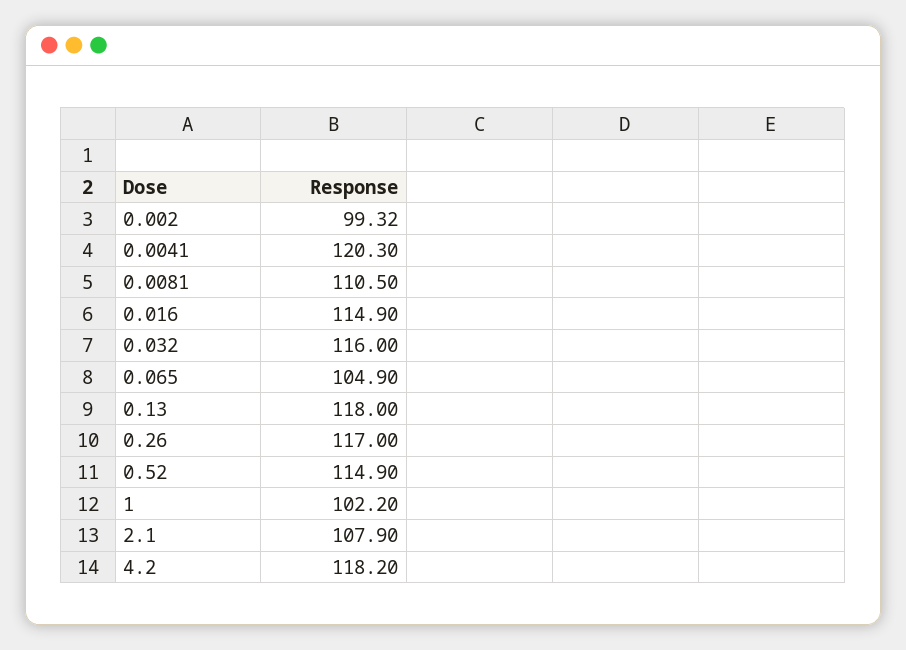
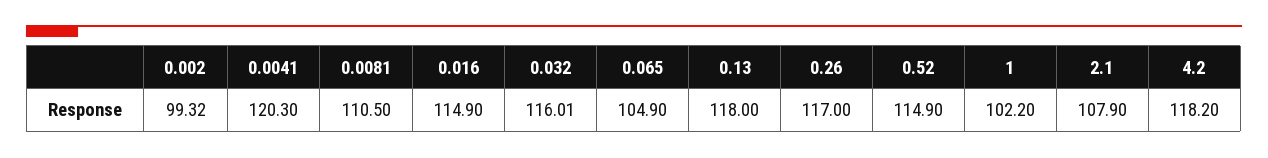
  {
    "0.002": 99.32,
    "0.0041": 120.3,
    "0.0081": 110.5,
    "0.016": 114.9,
-   "0.032": 116,
+   "0.032": 116.01,
    "0.065": 104.9,
    "0.13": 118,
    "0.26": 117,
    "0.52": 114.9,
    "1": 102.2,
    "2.1": 107.9,
    "4.2": 118.2
  }

